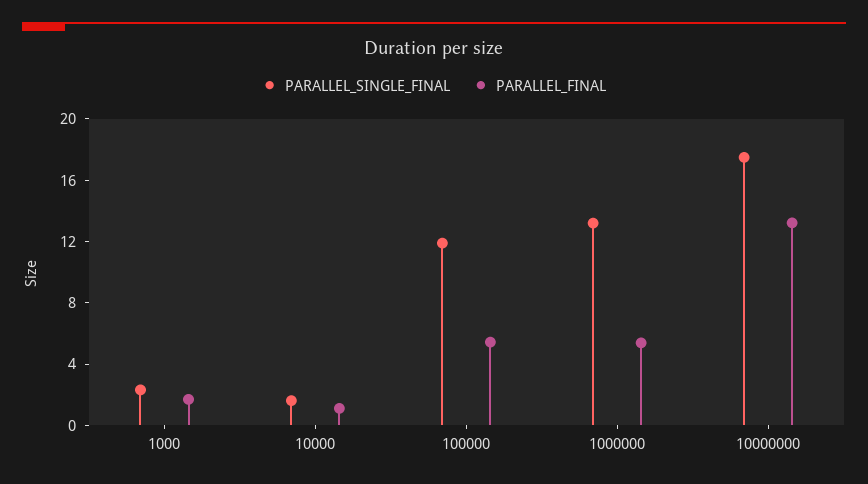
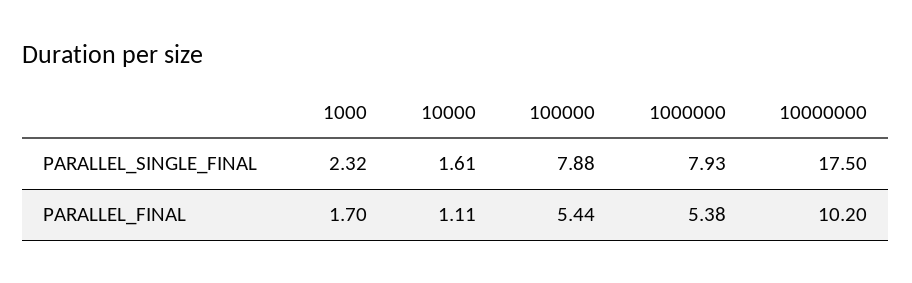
  {
    "PARALLEL_SINGLE_FINAL": {
      "1000": 2.32,
      "10000": 1.61,
-     "100000": 12,
+     "100000": 7.88,
-     "1000000": 13,
+     "1000000": 7.93,
      "10000000": 17.5
    },
    "PARALLEL_FINAL": {
      "1000": 1.7,
      "10000": 1.11,
      "100000": 5.44,
      "1000000": 5.38,
-     "10000000": 13
+     "10000000": 10.2
    }
  }

